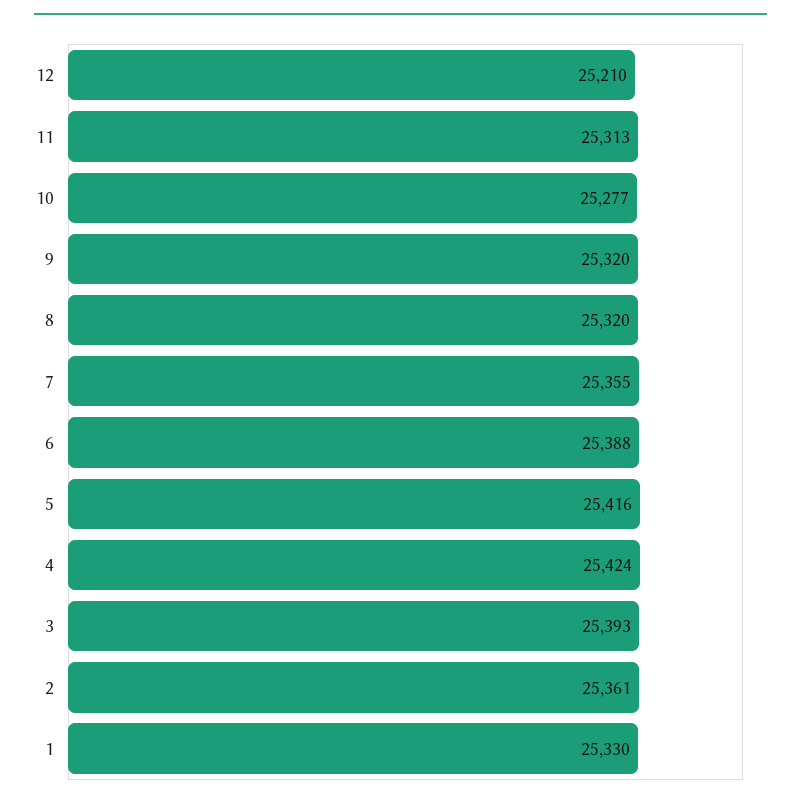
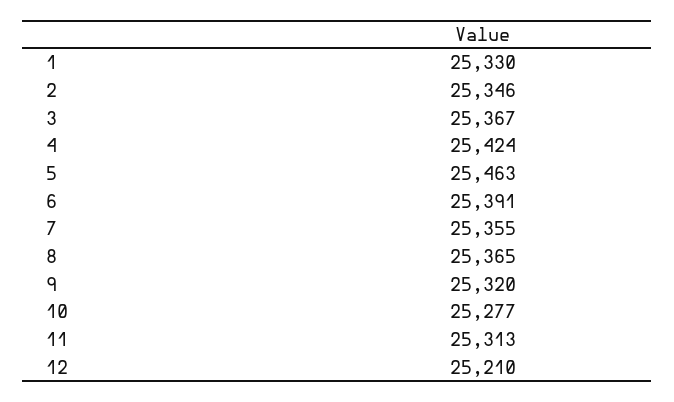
  {
    "12": 25210,
    "11": 25313,
    "10": 25277,
    "9": 25320,
-   "8": 25320,
+   "8": 25365,
    "7": 25355,
-   "6": 25388,
+   "6": 25391,
-   "5": 25416,
+   "5": 25463,
    "4": 25424,
-   "3": 25393,
+   "3": 25367,
-   "2": 25361,
+   "2": 25346,
    "1": 25330
  }

